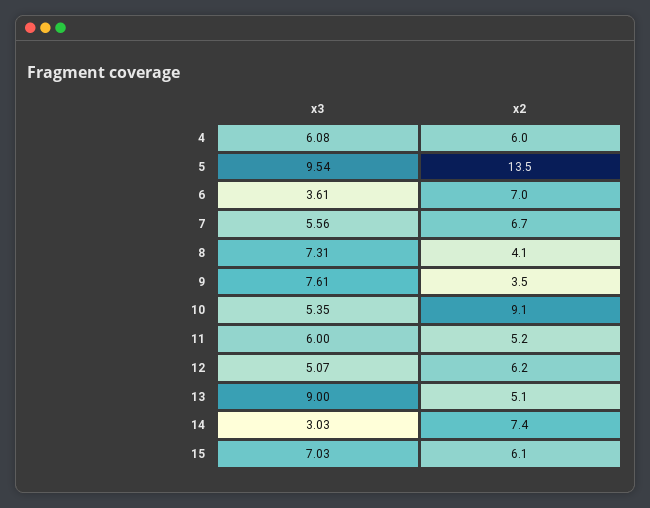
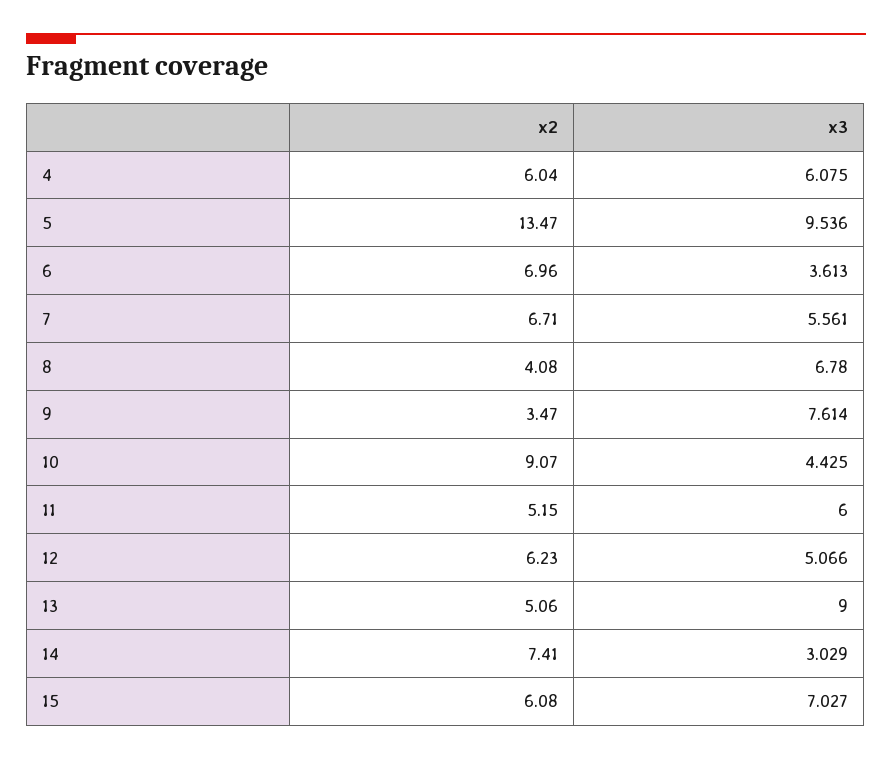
  {
    "x3": {
      "4": 6.075,
      "5": 9.536,
      "6": 3.613,
      "7": 5.561,
-     "8": 7.31,
+     "8": 6.78,
      "9": 7.614,
-     "10": 5.35,
+     "10": 4.425,
      "11": 6,
      "12": 5.066,
      "13": 9,
      "14": 3.029,
      "15": 7.027
    },
    "x2": {
      "4": 6.04,
      "5": 13.47,
      "6": 6.96,
      "7": 6.71,
      "8": 4.08,
      "9": 3.47,
      "10": 9.07,
      "11": 5.15,
      "12": 6.23,
      "13": 5.06,
      "14": 7.41,
      "15": 6.08
    }
  }

